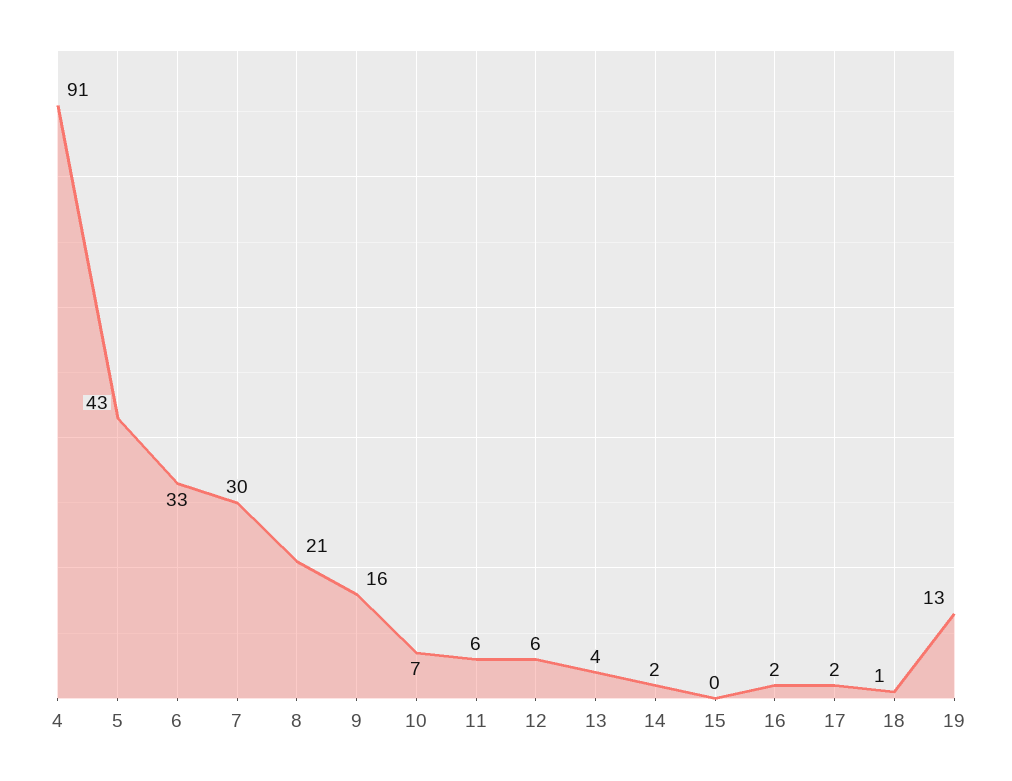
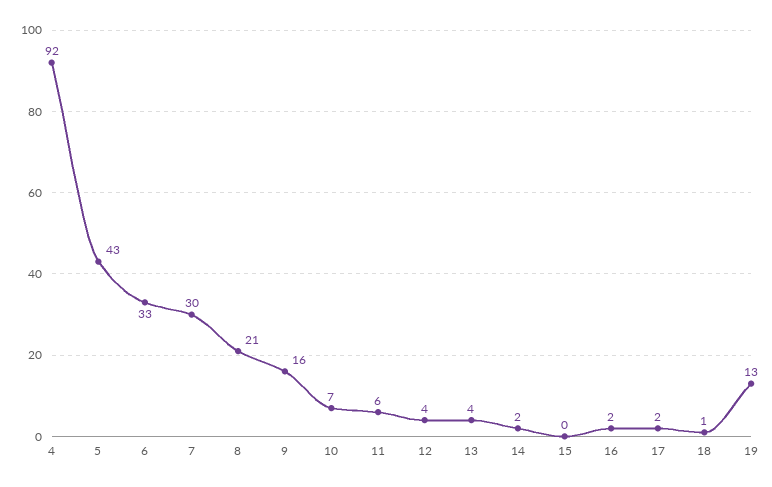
  {
-   "4": 91,
+   "4": 92,
    "5": 43,
    "6": 33,
    "7": 30,
    "8": 21,
    "9": 16,
    "10": 7,
    "11": 6,
-   "12": 6,
+   "12": 4,
    "13": 4,
    "14": 2,
    "15": 0,
    "16": 2,
    "17": 2,
    "18": 1,
    "19": 13
  }

